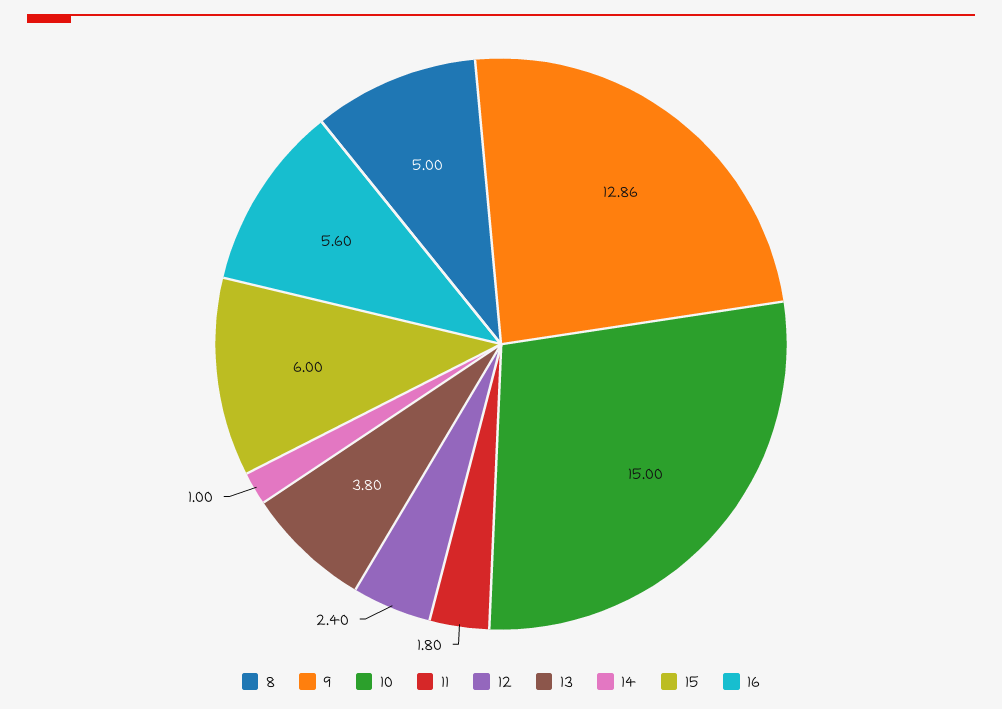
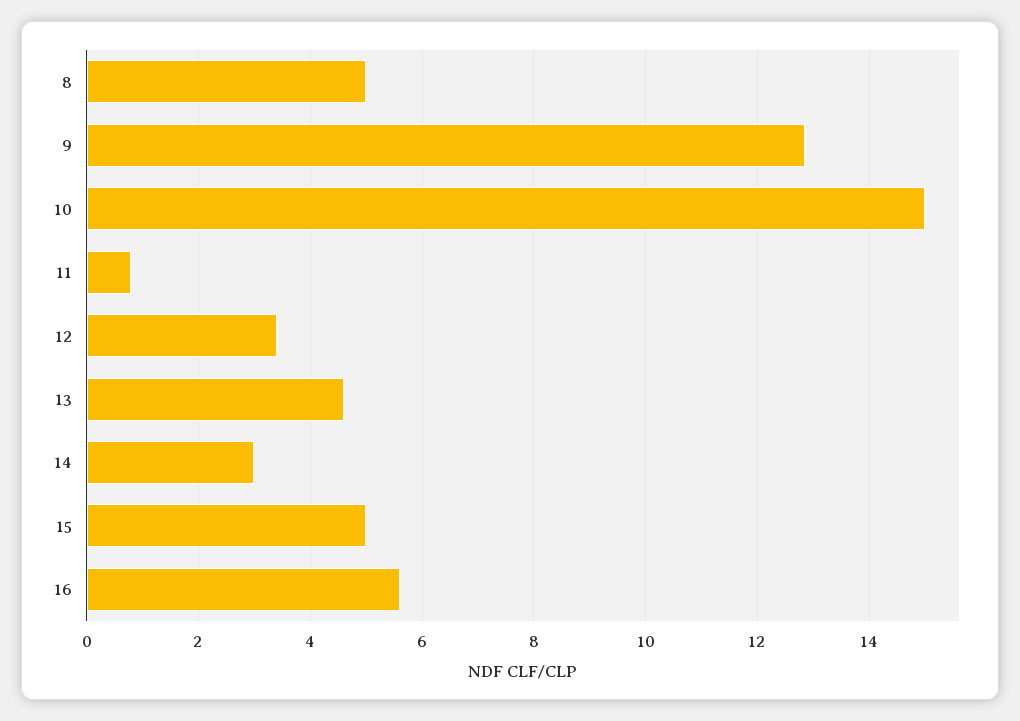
  {
    "8": 5,
    "9": 12.86,
    "10": 15,
-   "11": 1.8,
+   "11": 0.8,
-   "12": 2.4,
+   "12": 3.4,
-   "13": 3.8,
+   "13": 4.6,
-   "14": 1,
+   "14": 3,
-   "15": 6,
+   "15": 5,
    "16": 5.6
  }

